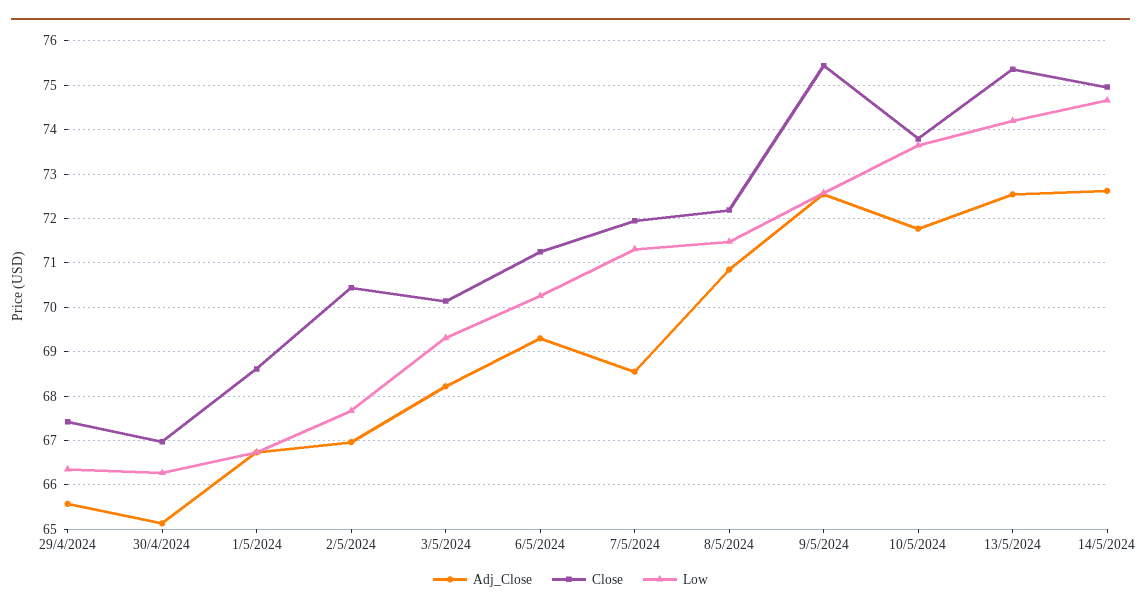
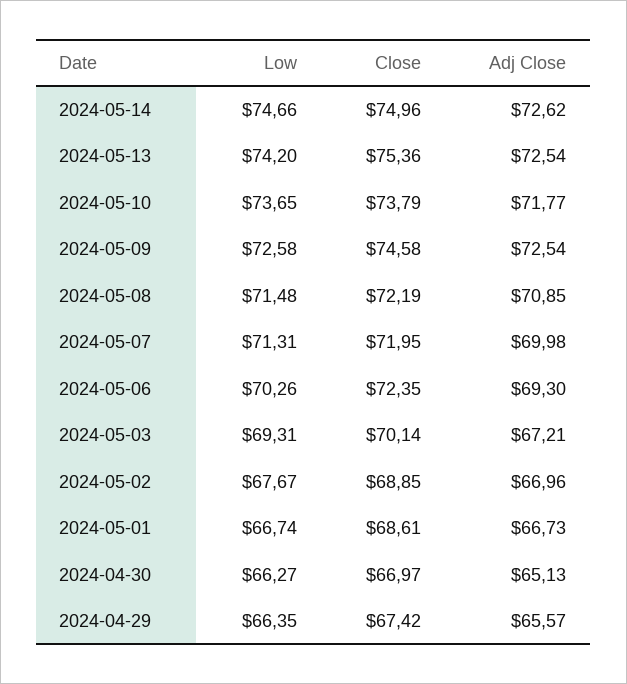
  {
    "Adj_Close": {
      "29/4/2024": 65.57,
      "30/4/2024": 65.13,
      "1/5/2024": 66.73,
      "2/5/2024": 66.96,
-     "3/5/2024": 68.2,
+     "3/5/2024": 67.21,
      "6/5/2024": 69.3,
-     "7/5/2024": 68.6,
+     "7/5/2024": 69.98,
      "8/5/2024": 70.85,
      "9/5/2024": 72.54,
      "10/5/2024": 71.77,
      "13/5/2024": 72.54,
      "14/5/2024": 72.62
    },
    "Close": {
      "29/4/2024": 67.42,
      "30/4/2024": 66.97,
      "1/5/2024": 68.61,
-     "2/5/2024": 70.4,
+     "2/5/2024": 68.85,
      "3/5/2024": 70.14,
-     "6/5/2024": 71.2,
+     "6/5/2024": 72.35,
      "7/5/2024": 71.95,
      "8/5/2024": 72.19,
-     "9/5/2024": 75.4,
+     "9/5/2024": 74.58,
      "10/5/2024": 73.79,
      "13/5/2024": 75.36,
      "14/5/2024": 74.96
    },
    "Low": {
      "29/4/2024": 66.35,
      "30/4/2024": 66.27,
      "1/5/2024": 66.74,
      "2/5/2024": 67.67,
      "3/5/2024": 69.31,
      "6/5/2024": 70.26,
      "7/5/2024": 71.31,
      "8/5/2024": 71.48,
      "9/5/2024": 72.58,
      "10/5/2024": 73.65,
      "13/5/2024": 74.2,
      "14/5/2024": 74.66
    }
  }

